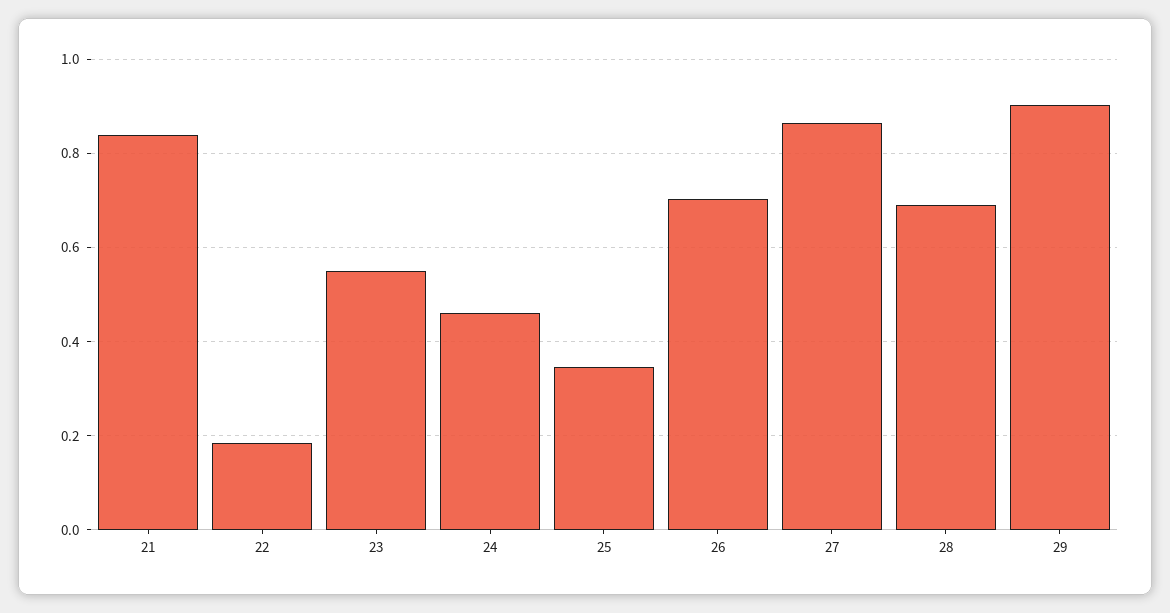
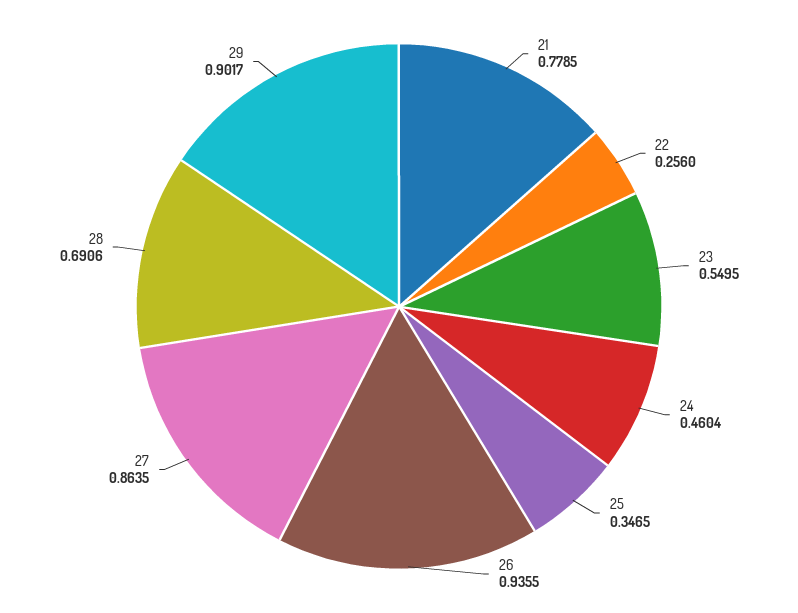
  {
-   "21": 0.84,
+   "21": 0.7785,
-   "22": 0.18,
+   "22": 0.256,
    "23": 0.5495,
    "24": 0.4604,
    "25": 0.3465,
-   "26": 0.7,
+   "26": 0.9355,
    "27": 0.8635,
    "28": 0.6906,
    "29": 0.9017
  }

